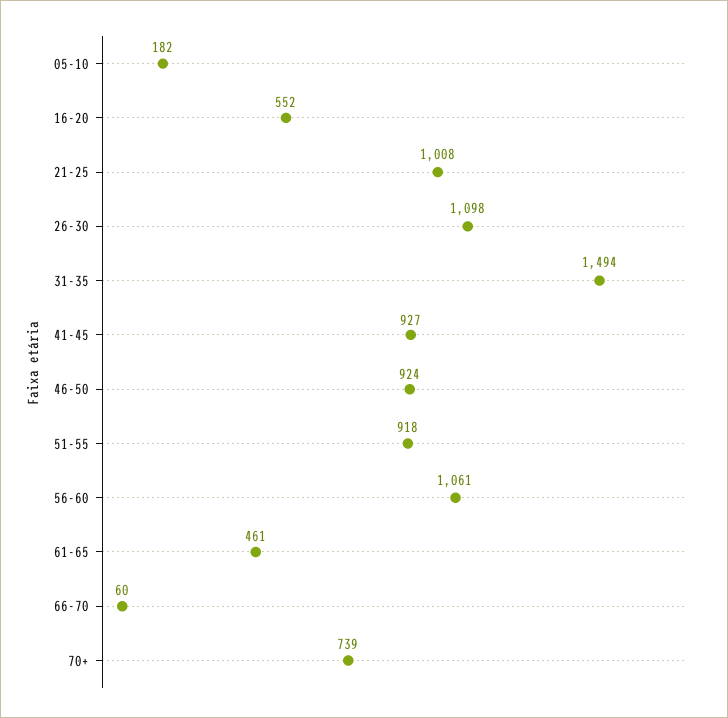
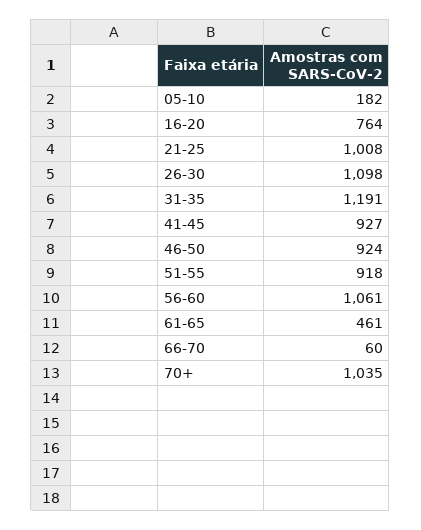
  {
    "05-10": 182,
-   "16-20": 552,
+   "16-20": 764,
    "21-25": 1008,
    "26-30": 1098,
-   "31-35": 1494,
+   "31-35": 1191,
    "41-45": 927,
    "46-50": 924,
    "51-55": 918,
    "56-60": 1061,
    "61-65": 461,
    "66-70": 60,
-   "70+": 739
+   "70+": 1035
  }

